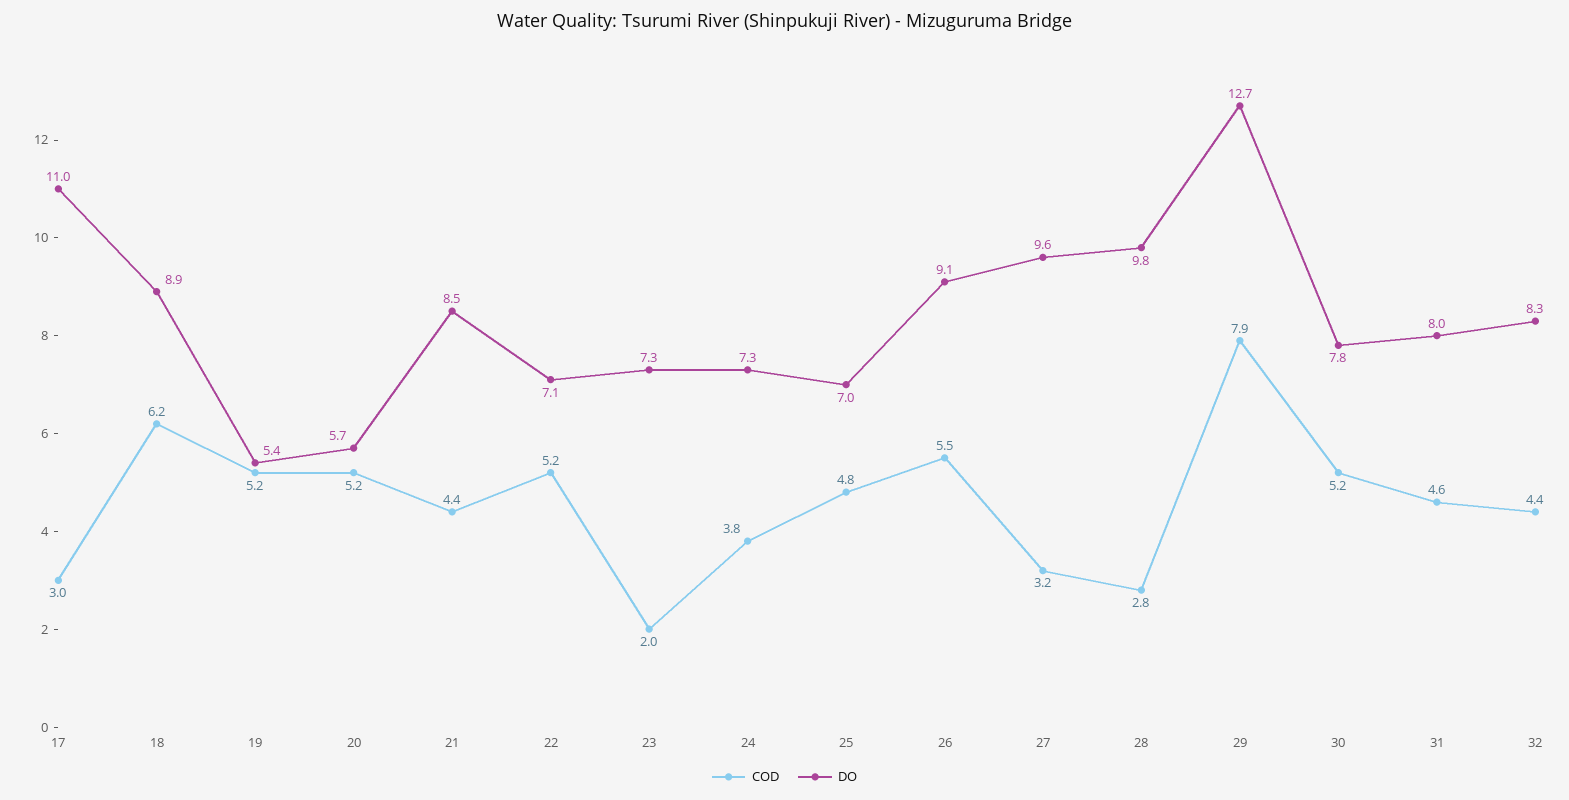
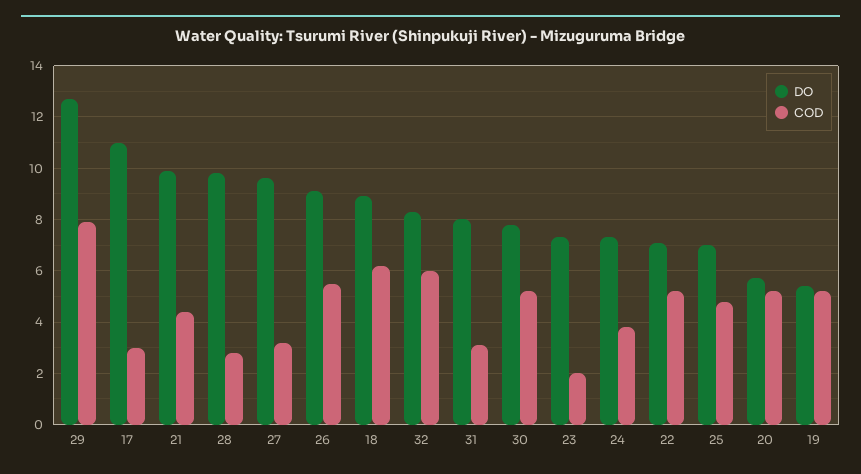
  {
    "COD": {
      "17": 3,
      "18": 6.2,
      "19": 5.2,
      "20": 5.2,
      "21": 4.4,
      "22": 5.2,
      "23": 2,
      "24": 3.8,
      "25": 4.8,
      "26": 5.5,
      "27": 3.2,
      "28": 2.8,
      "29": 7.9,
      "30": 5.2,
-     "31": 4.6,
+     "31": 3,
-     "32": 4.4
+     "32": 6
    },
    "DO": {
      "17": 11,
      "18": 8.9,
      "19": 5.4,
      "20": 5.7,
-     "21": 8.5,
+     "21": 10,
      "22": 7.1,
      "23": 7.3,
      "24": 7.3,
      "25": 7,
      "26": 9.1,
      "27": 9.6,
      "28": 9.8,
      "29": 12.7,
      "30": 7.8,
      "31": 8,
      "32": 8.3
    }
  }

